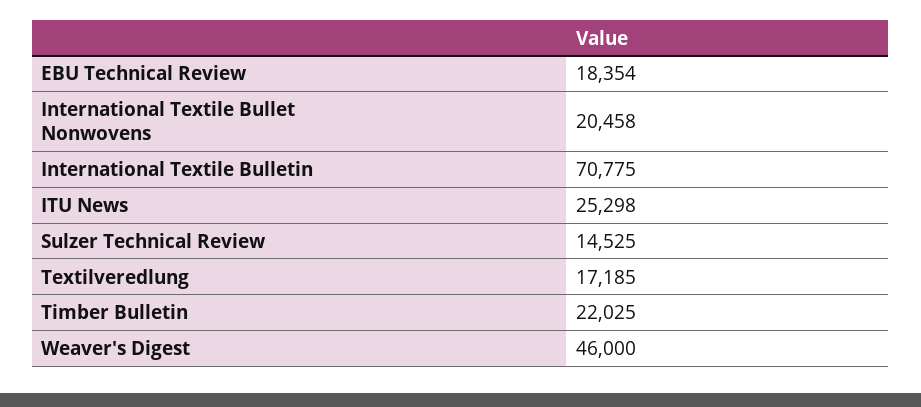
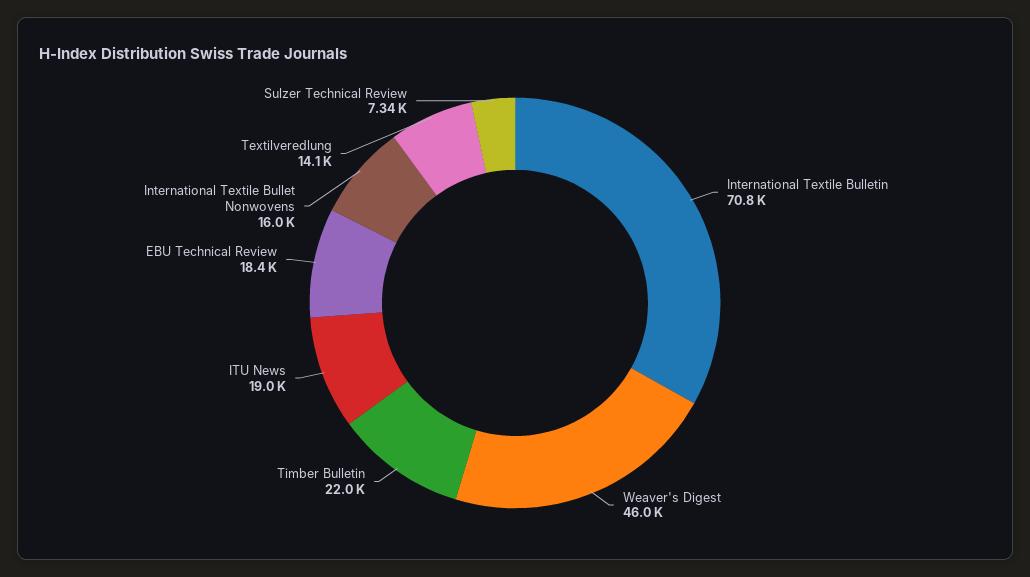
  {
    "EBU Technical Review": 18354,
-   "International Textile Bullet Nonwovens": 20458,
+   "International Textile Bullet Nonwovens": 16000,
    "International Textile Bulletin": 70775,
-   "ITU News": 25298,
+   "ITU News": 19000,
-   "Sulzer Technical Review": 14525,
+   "Sulzer Technical Review": 7340,
-   "Textilveredlung": 17185,
+   "Textilveredlung": 14100,
    "Timber Bulletin": 22025,
    "Weaver's Digest": 46000
  }

